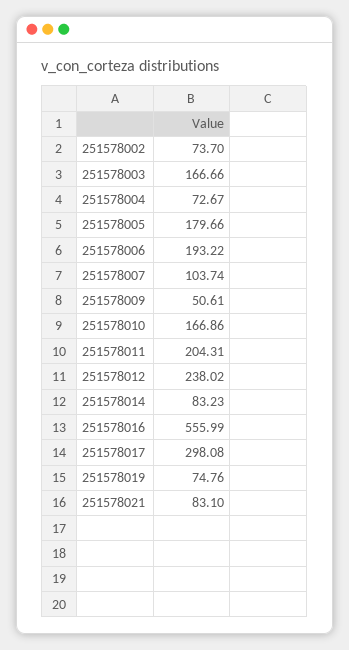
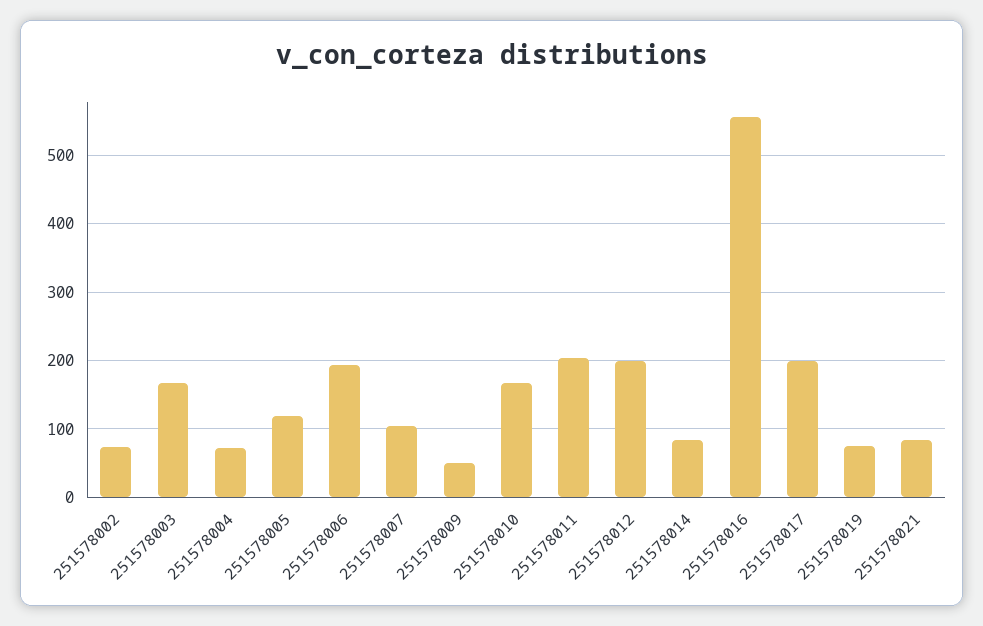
  {
    "251578002": 73.7,
    "251578003": 166.66,
    "251578004": 72.67,
-   "251578005": 179.66,
+   "251578005": 120,
    "251578006": 193.22,
    "251578007": 103.74,
    "251578009": 50.61,
    "251578010": 166.86,
    "251578011": 204.31,
-   "251578012": 238.02,
+   "251578012": 200,
    "251578014": 83.23,
    "251578016": 555.99,
-   "251578017": 298.08,
+   "251578017": 200,
    "251578019": 74.76,
    "251578021": 83.1
  }

